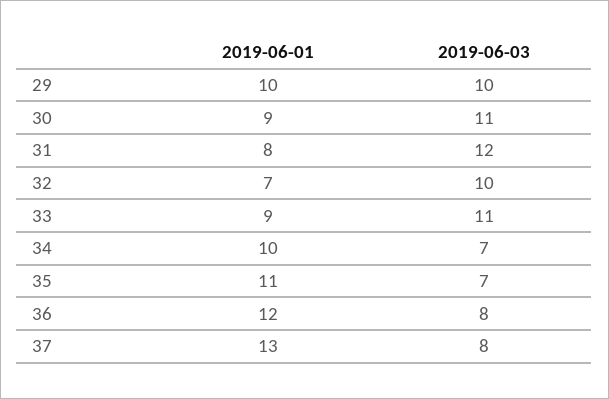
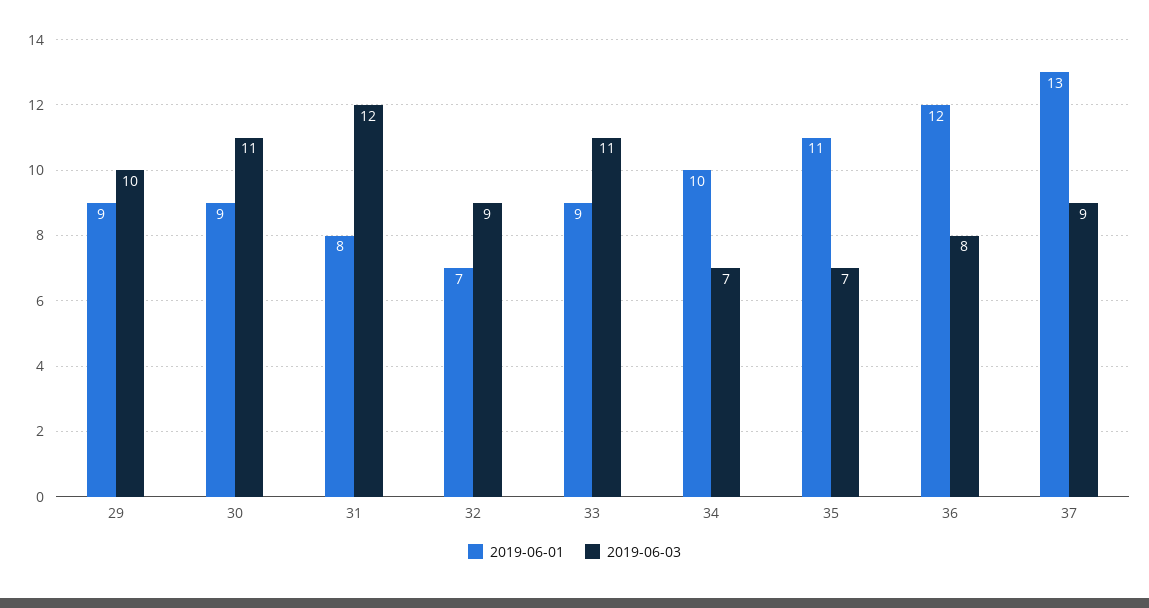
  {
    "2019-06-01": {
-     "29": 10,
+     "29": 9,
      "30": 9,
      "31": 8,
      "32": 7,
      "33": 9,
      "34": 10,
      "35": 11,
      "36": 12,
      "37": 13
    },
    "2019-06-03": {
      "29": 10,
      "30": 11,
      "31": 12,
-     "32": 10,
+     "32": 9,
      "33": 11,
      "34": 7,
      "35": 7,
      "36": 8,
-     "37": 8
+     "37": 9
    }
  }

